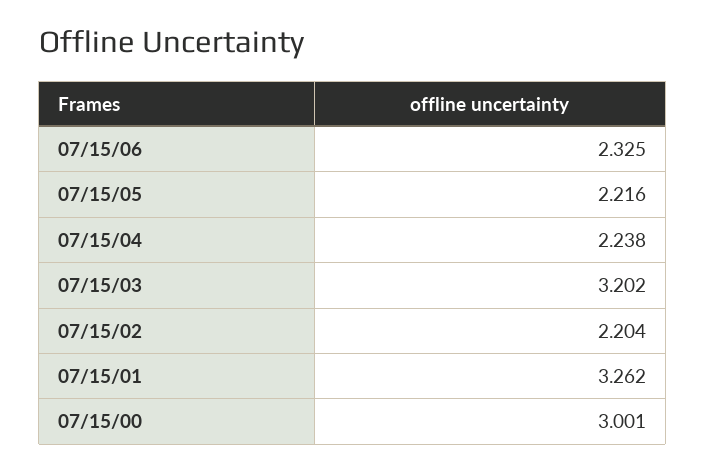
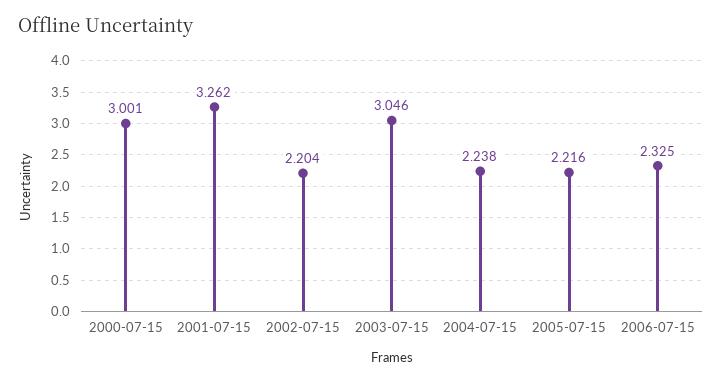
  {
    "07/15/06": 2.325,
    "07/15/05": 2.216,
    "07/15/04": 2.238,
-   "07/15/03": 3.202,
+   "07/15/03": 3.046,
    "07/15/02": 2.204,
    "07/15/01": 3.262,
    "07/15/00": 3.001
  }

